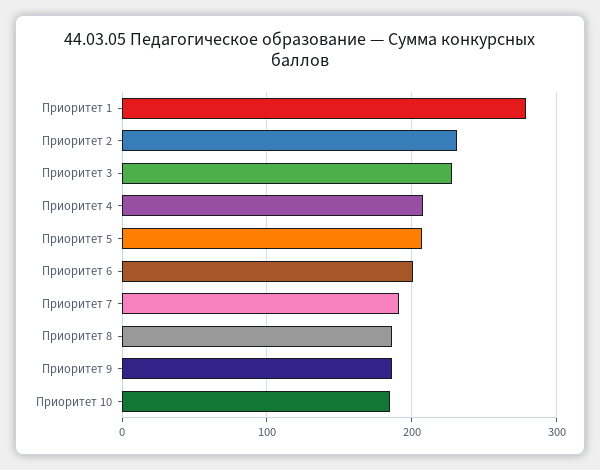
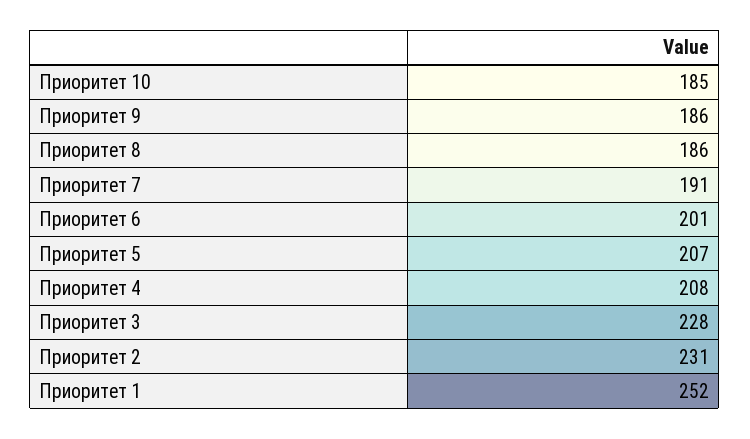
  {
-   "Приоритет 1": 280,
+   "Приоритет 1": 252,
    "Приоритет 2": 231,
    "Приоритет 3": 228,
    "Приоритет 4": 208,
    "Приоритет 5": 207,
    "Приоритет 6": 201,
    "Приоритет 7": 191,
    "Приоритет 8": 186,
    "Приоритет 9": 186,
    "Приоритет 10": 185
  }

